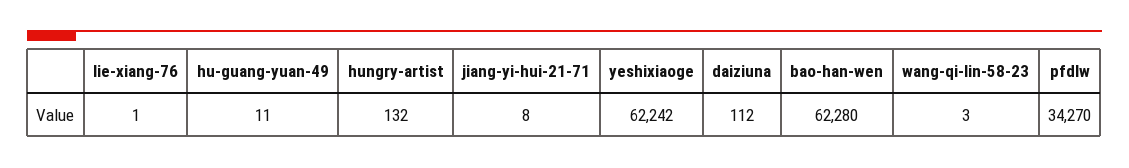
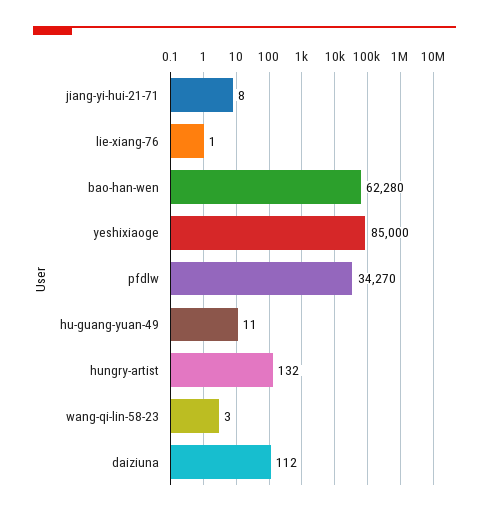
  {
    "lie-xiang-76": 1,
    "hu-guang-yuan-49": 11,
    "hungry-artist": 132,
    "jiang-yi-hui-21-71": 8,
-   "yeshixiaoge": 62242,
+   "yeshixiaoge": 85000,
    "daiziuna": 112,
    "bao-han-wen": 62280,
    "wang-qi-lin-58-23": 3,
    "pfdlw": 34270
  }

